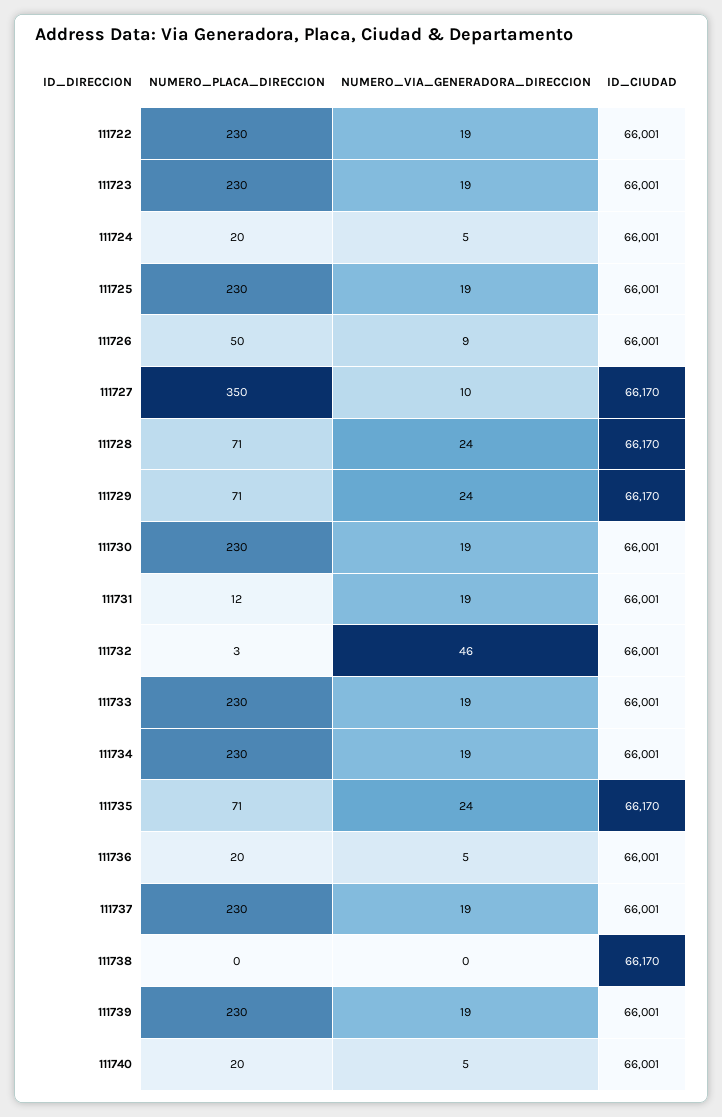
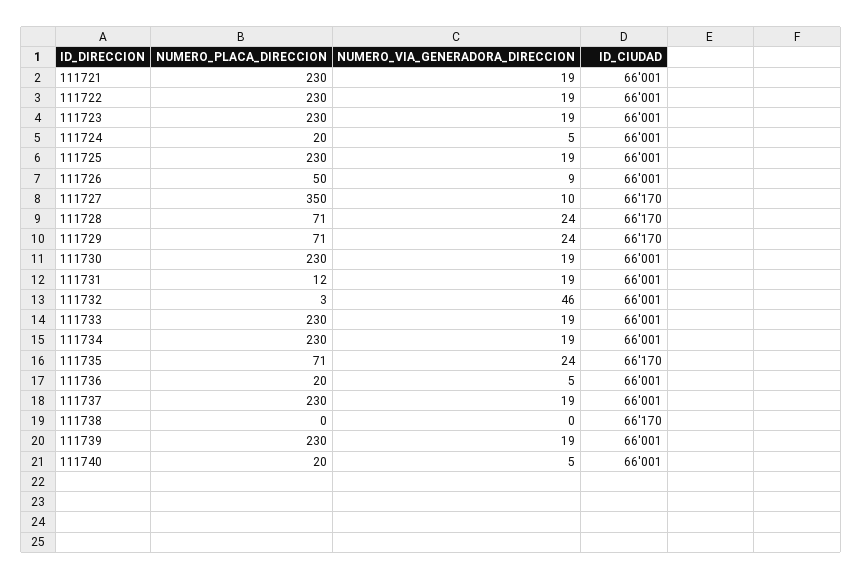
  {
    "NUMERO_PLACA_DIRECCION": {
      "111722": 230,
      "111723": 230,
      "111724": 20,
      "111725": 230,
      "111726": 50,
      "111727": 350,
      "111728": 71,
      "111729": 71,
      "111730": 230,
      "111731": 12,
      "111732": 3,
      "111733": 230,
      "111734": 230,
      "111735": 71,
      "111736": 20,
      "111737": 230,
      "111738": 0,
      "111739": 230,
-     "111740": 20
+     "111740": 20,
+     "111721": 230
    },
    "NUMERO_VIA_GENERADORA_DIRECCION": {
      "111722": 19,
      "111723": 19,
      "111724": 5,
      "111725": 19,
      "111726": 9,
      "111727": 10,
      "111728": 24,
      "111729": 24,
      "111730": 19,
      "111731": 19,
      "111732": 46,
      "111733": 19,
      "111734": 19,
      "111735": 24,
      "111736": 5,
      "111737": 19,
      "111738": 0,
      "111739": 19,
-     "111740": 5
+     "111740": 5,
+     "111721": 19
    },
    "ID_CIUDAD": {
      "111722": 66001,
      "111723": 66001,
      "111724": 66001,
      "111725": 66001,
      "111726": 66001,
      "111727": 66170,
      "111728": 66170,
      "111729": 66170,
      "111730": 66001,
      "111731": 66001,
      "111732": 66001,
      "111733": 66001,
      "111734": 66001,
      "111735": 66170,
      "111736": 66001,
      "111737": 66001,
      "111738": 66170,
      "111739": 66001,
-     "111740": 66001
+     "111740": 66001,
+     "111721": 66001
    }
  }

